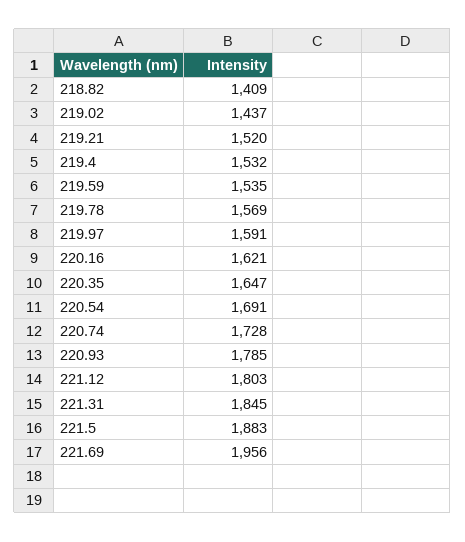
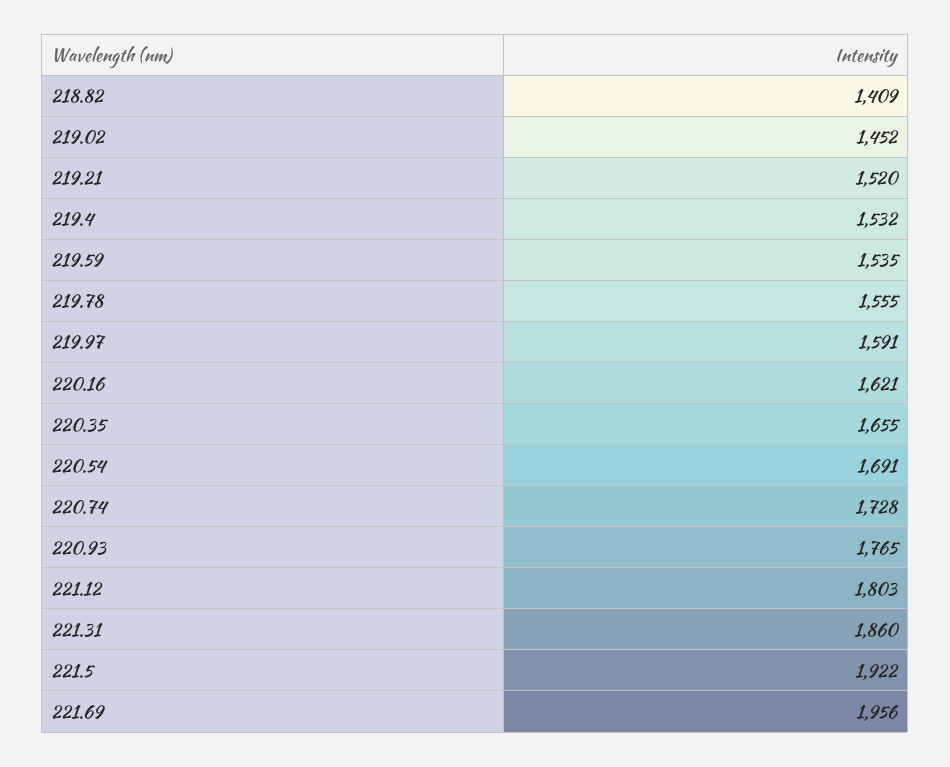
  {
    "218.82": 1409,
-   "219.02": 1437,
+   "219.02": 1452,
    "219.21": 1520,
    "219.4": 1532,
    "219.59": 1535,
-   "219.78": 1569,
+   "219.78": 1555,
    "219.97": 1591,
    "220.16": 1621,
-   "220.35": 1647,
+   "220.35": 1655,
    "220.54": 1691,
    "220.74": 1728,
-   "220.93": 1785,
+   "220.93": 1765,
    "221.12": 1803,
-   "221.31": 1845,
+   "221.31": 1860,
-   "221.5": 1883,
+   "221.5": 1922,
    "221.69": 1956
  }

